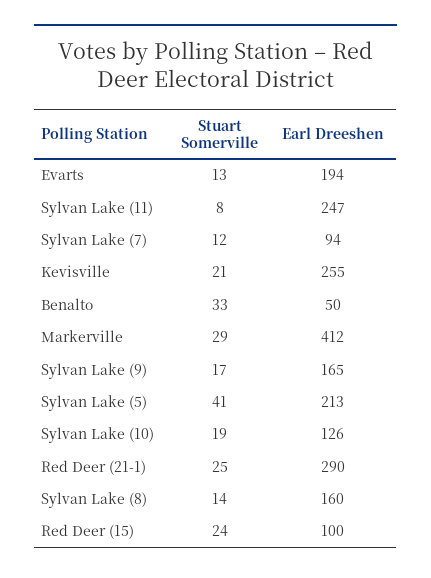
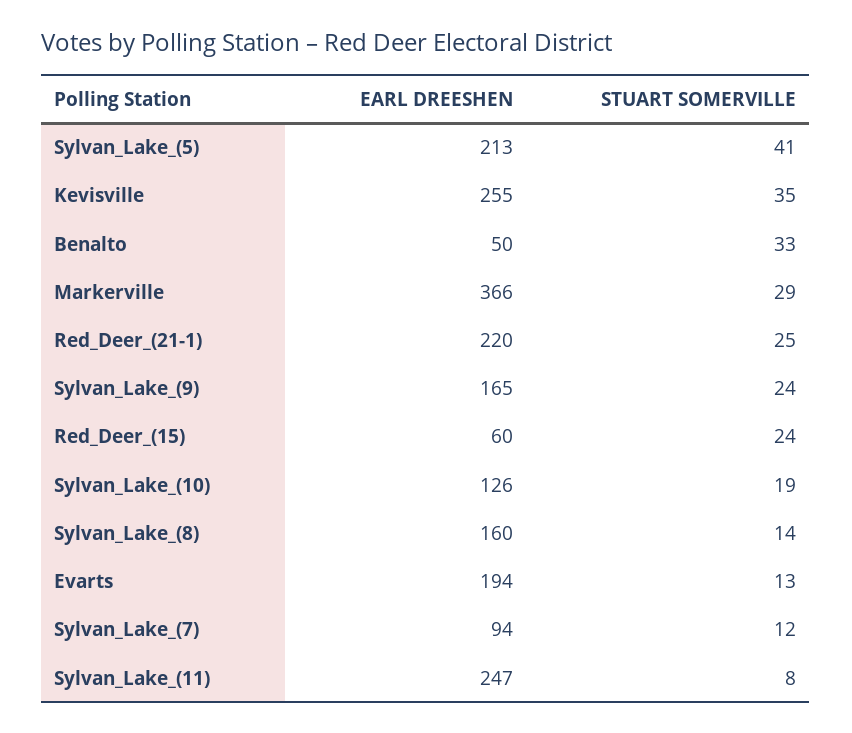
  {
    "Stuart Somerville": {
      "Evarts": 13,
      "Sylvan Lake (11)": 8,
      "Sylvan Lake (7)": 12,
-     "Kevisville": 21,
+     "Kevisville": 35,
      "Benalto": 33,
      "Markerville": 29,
-     "Sylvan Lake (9)": 17,
+     "Sylvan Lake (9)": 24,
      "Sylvan Lake (5)": 41,
      "Sylvan Lake (10)": 19,
      "Red Deer (21-1)": 25,
      "Sylvan Lake (8)": 14,
      "Red Deer (15)": 24
    },
    "Earl Dreeshen": {
      "Evarts": 194,
      "Sylvan Lake (11)": 247,
      "Sylvan Lake (7)": 94,
      "Kevisville": 255,
      "Benalto": 50,
-     "Markerville": 412,
+     "Markerville": 366,
      "Sylvan Lake (9)": 165,
      "Sylvan Lake (5)": 213,
      "Sylvan Lake (10)": 126,
-     "Red Deer (21-1)": 290,
+     "Red Deer (21-1)": 220,
      "Sylvan Lake (8)": 160,
-     "Red Deer (15)": 100
+     "Red Deer (15)": 60
    }
  }

